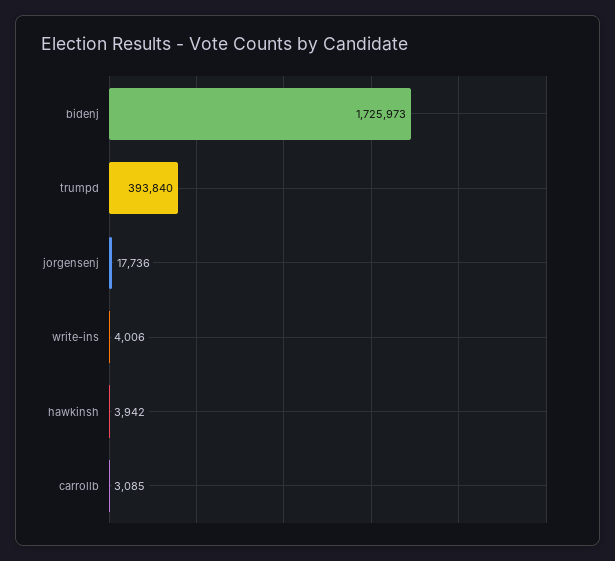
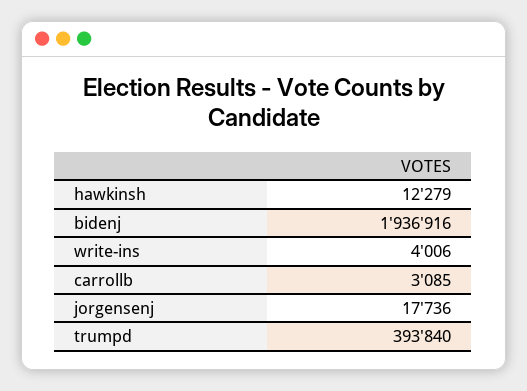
  {
-   "bidenj": 1725973,
+   "bidenj": 1936916,
    "trumpd": 393840,
    "jorgensenj": 17736,
    "write-ins": 4006,
-   "hawkinsh": 3942,
+   "hawkinsh": 12279,
    "carrollb": 3085
  }

